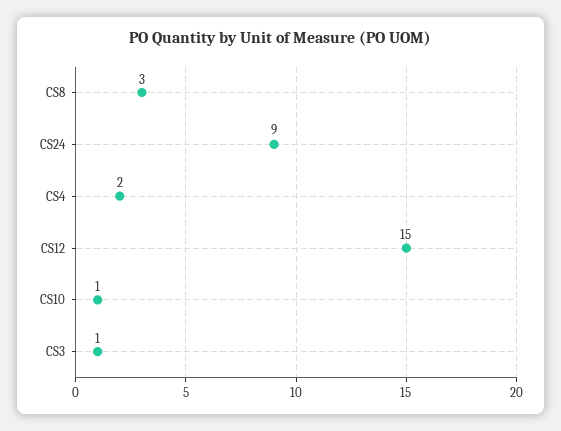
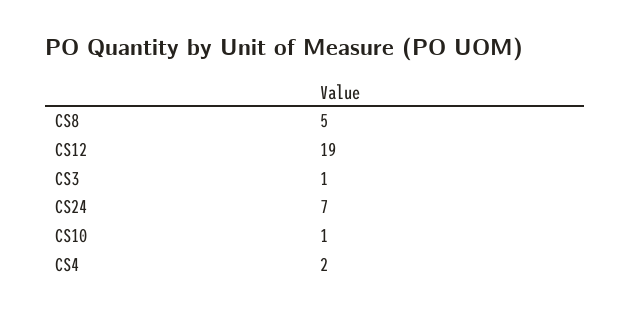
  {
-   "CS8": 3,
+   "CS8": 5,
-   "CS24": 9,
+   "CS24": 7,
    "CS4": 2,
-   "CS12": 15,
+   "CS12": 19,
    "CS10": 1,
    "CS3": 1
  }

